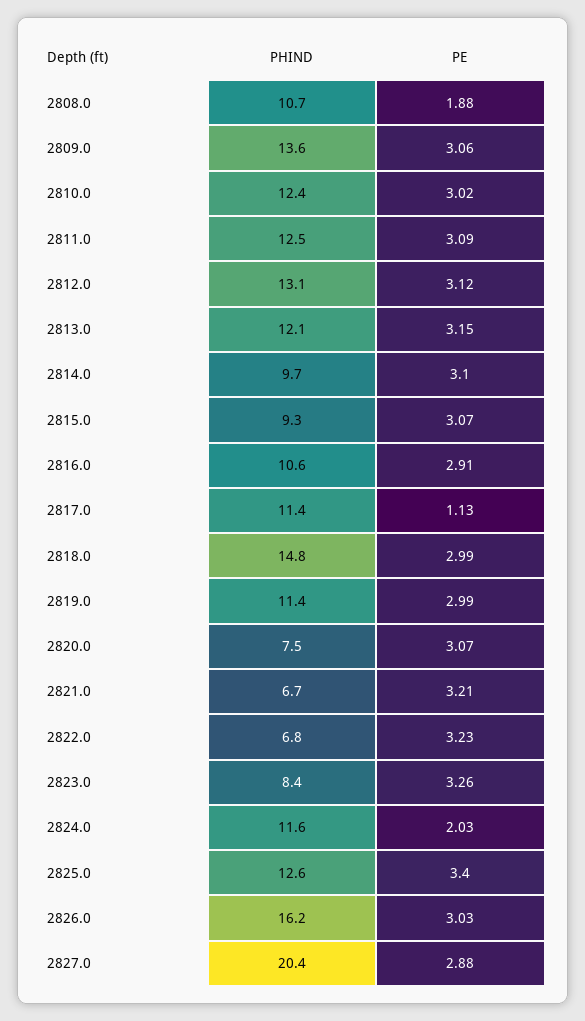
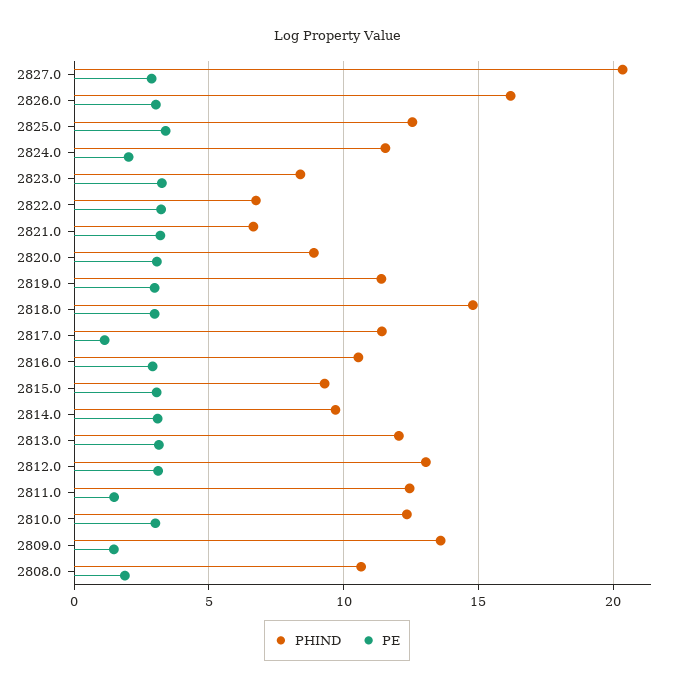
  {
    "PHIND": {
      "2808.0": 10.7,
      "2809.0": 13.6,
      "2810.0": 12.4,
      "2811.0": 12.5,
      "2812.0": 13.1,
      "2813.0": 12.1,
      "2814.0": 9.7,
      "2815.0": 9.3,
      "2816.0": 10.6,
      "2817.0": 11.4,
      "2818.0": 14.8,
      "2819.0": 11.4,
-     "2820.0": 7.5,
+     "2820.0": 9,
      "2821.0": 6.7,
      "2822.0": 6.8,
      "2823.0": 8.4,
      "2824.0": 11.6,
      "2825.0": 12.6,
      "2826.0": 16.2,
      "2827.0": 20.4
    },
    "PE": {
      "2808.0": 1.88,
-     "2809.0": 3.06,
+     "2809.0": 1.5,
      "2810.0": 3.02,
-     "2811.0": 3.09,
+     "2811.0": 1.5,
      "2812.0": 3.12,
      "2813.0": 3.15,
      "2814.0": 3.1,
      "2815.0": 3.07,
      "2816.0": 2.91,
      "2817.0": 1.13,
      "2818.0": 2.99,
      "2819.0": 2.99,
      "2820.0": 3.07,
      "2821.0": 3.21,
      "2822.0": 3.23,
      "2823.0": 3.26,
      "2824.0": 2.03,
      "2825.0": 3.4,
      "2826.0": 3.03,
      "2827.0": 2.88
    }
  }

